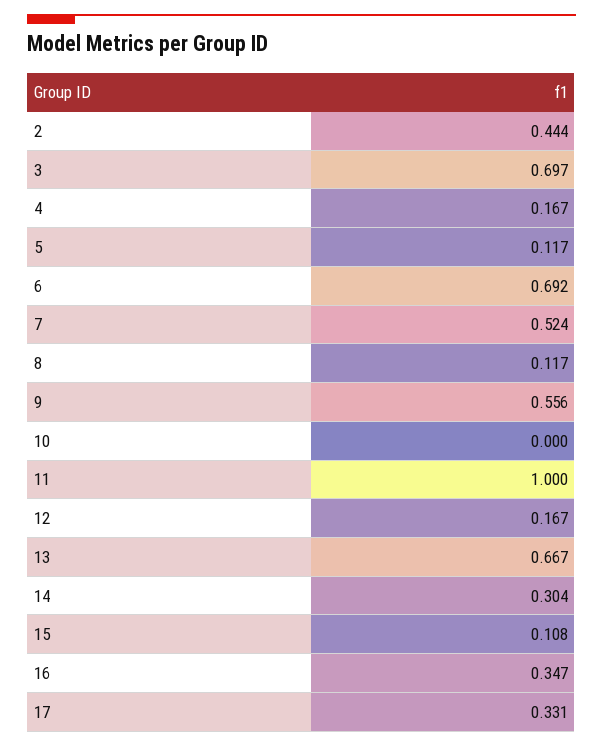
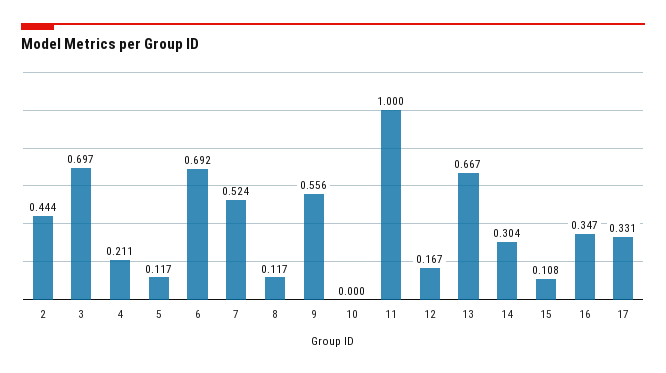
  {
    "2": 0.444,
    "3": 0.697,
-   "4": 0.167,
+   "4": 0.211,
    "5": 0.117,
    "6": 0.692,
    "7": 0.524,
    "8": 0.117,
    "9": 0.556,
    "10": 0,
    "11": 1,
    "12": 0.167,
    "13": 0.667,
    "14": 0.304,
    "15": 0.108,
    "16": 0.347,
    "17": 0.331
  }

